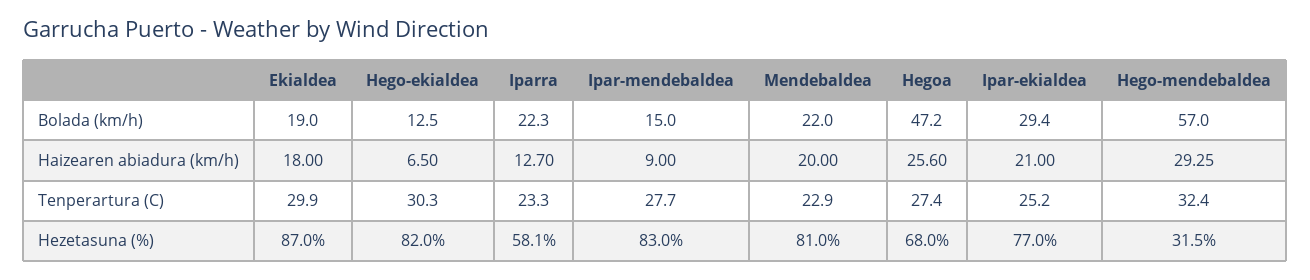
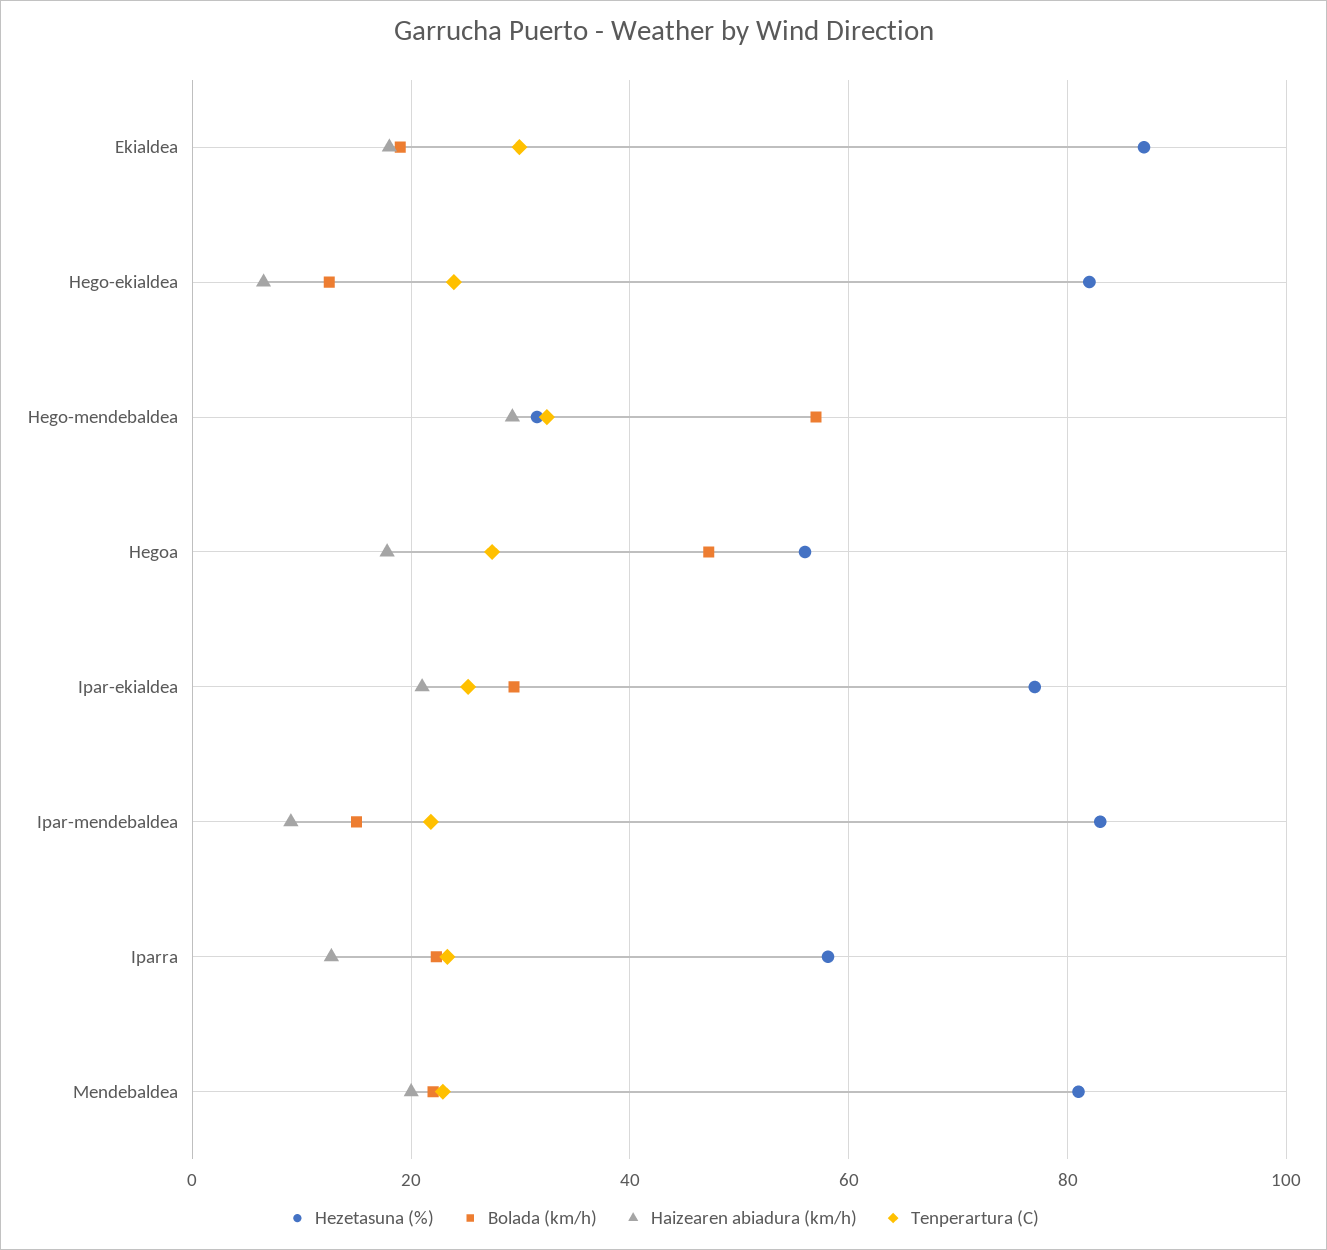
  {
    "Bolada (km/h)": {
      "Ekialdea": 19,
      "Hego-ekialdea": 12.5,
      "Iparra": 22.3,
      "Ipar-mendebaldea": 15,
      "Mendebaldea": 22,
      "Hegoa": 47.2,
      "Ipar-ekialdea": 29.4,
      "Hego-mendebaldea": 57
    },
    "Haizearen abiadura (km/h)": {
      "Ekialdea": 18,
      "Hego-ekialdea": 6.5,
      "Iparra": 12.7,
      "Ipar-mendebaldea": 9,
      "Mendebaldea": 20,
-     "Hegoa": 25.6,
+     "Hegoa": 18,
      "Ipar-ekialdea": 21,
      "Hego-mendebaldea": 29.25
    },
    "Tenperartura (C)": {
      "Ekialdea": 29.9,
-     "Hego-ekialdea": 30.3,
+     "Hego-ekialdea": 24,
      "Iparra": 23.3,
-     "Ipar-mendebaldea": 27.7,
+     "Ipar-mendebaldea": 22,
      "Mendebaldea": 22.9,
      "Hegoa": 27.4,
      "Ipar-ekialdea": 25.2,
      "Hego-mendebaldea": 32.4
    },
    "Hezetasuna (%)": {
      "Ekialdea": 87,
      "Hego-ekialdea": 82,
      "Iparra": 58.1,
      "Ipar-mendebaldea": 83,
      "Mendebaldea": 81,
-     "Hegoa": 68,
+     "Hegoa": 56,
      "Ipar-ekialdea": 77,
      "Hego-mendebaldea": 31.5
    }
  }

